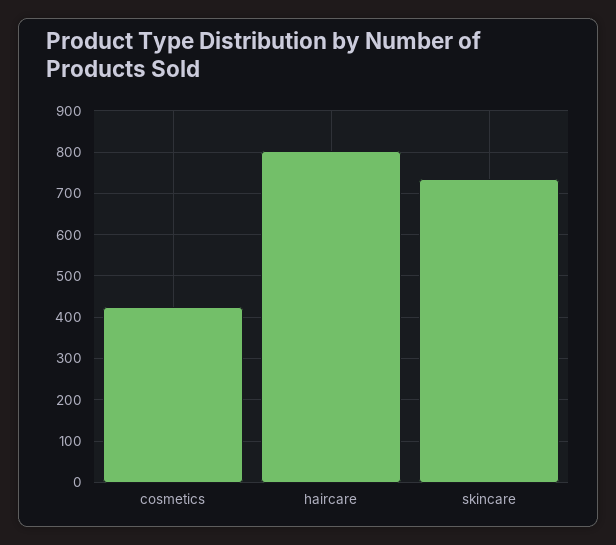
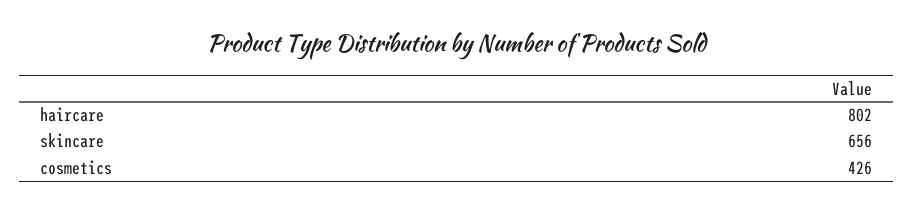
  {
    "cosmetics": 426,
    "haircare": 802,
-   "skincare": 740
+   "skincare": 656
  }

